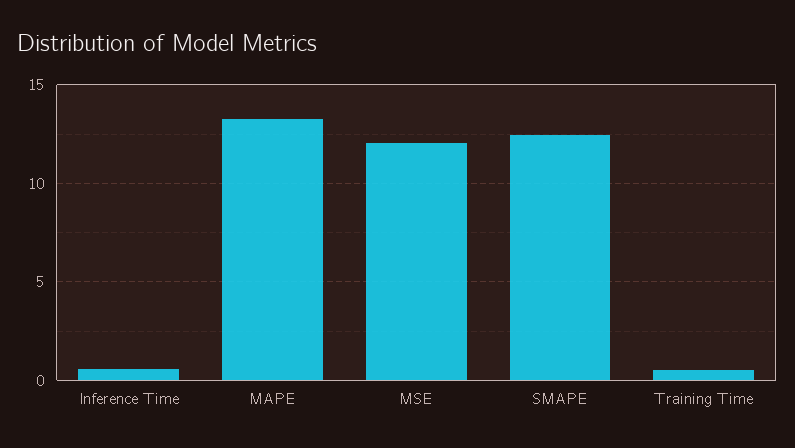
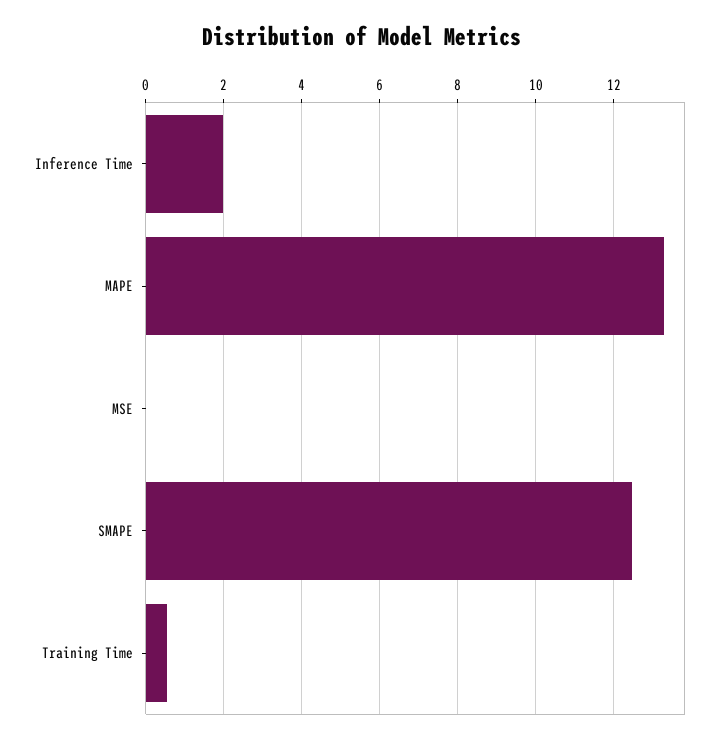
  {
-   "Inference Time": 0.5,
+   "Inference Time": 2,
    "MAPE": 13.2,
-   "MSE": 12,
+   "MSE": 0,
    "SMAPE": 12.4,
    "Training Time": 0.6
  }

